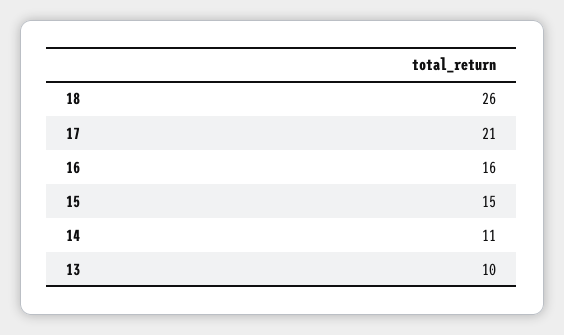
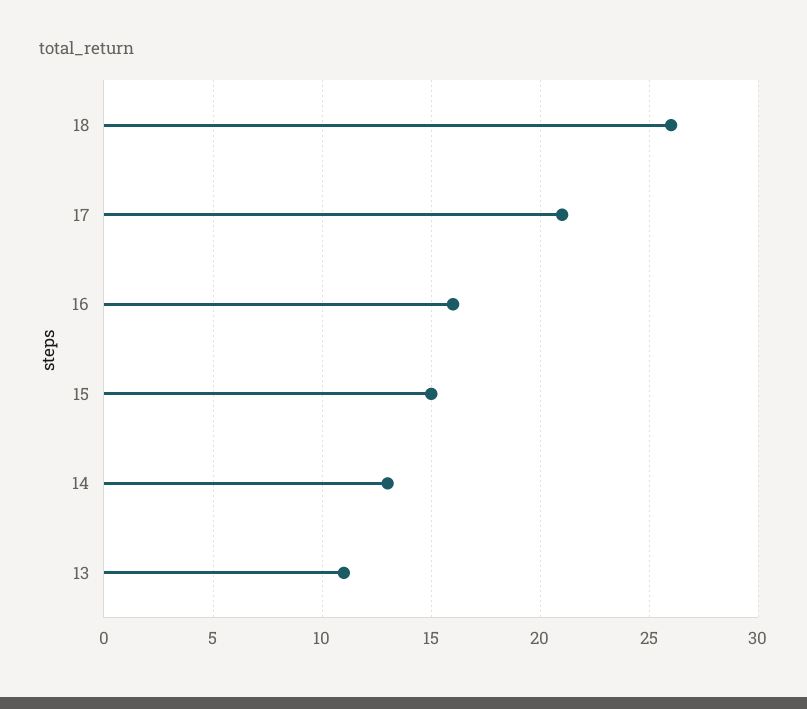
  {
    "18": 26,
    "17": 21,
    "16": 16,
    "15": 15,
-   "14": 11,
+   "14": 13,
-   "13": 10
+   "13": 11
  }

